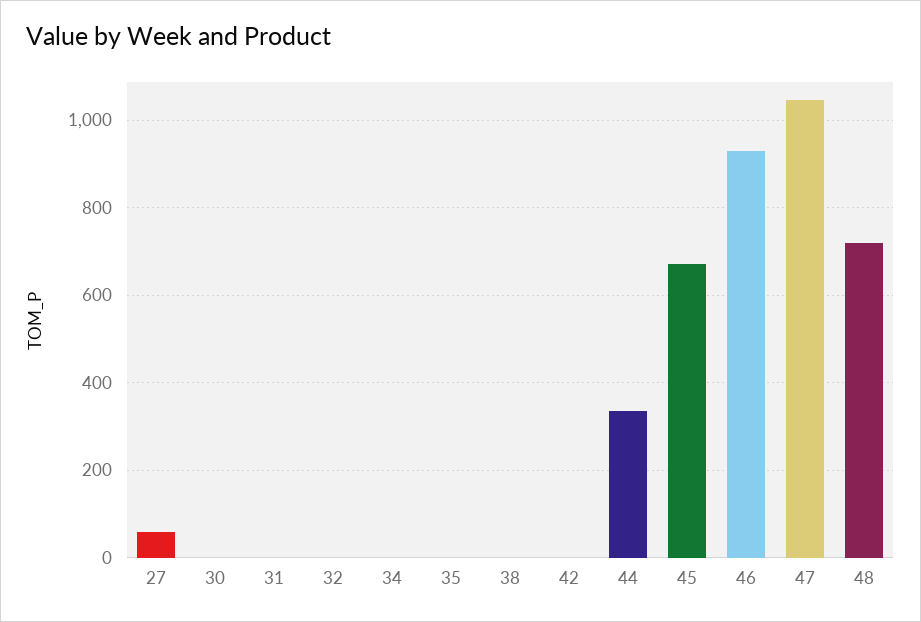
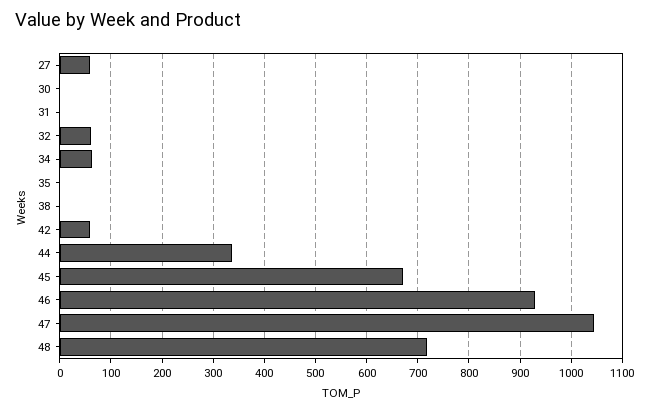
  {
    "27": 60,
    "30": 0,
    "31": 0,
-   "32": 0,
+   "32": 60,
-   "34": 0,
+   "34": 60,
    "35": 0,
    "38": 0,
-   "42": 0,
+   "42": 60,
    "44": 340,
    "45": 680,
    "46": 920,
    "47": 1040,
    "48": 720
  }

